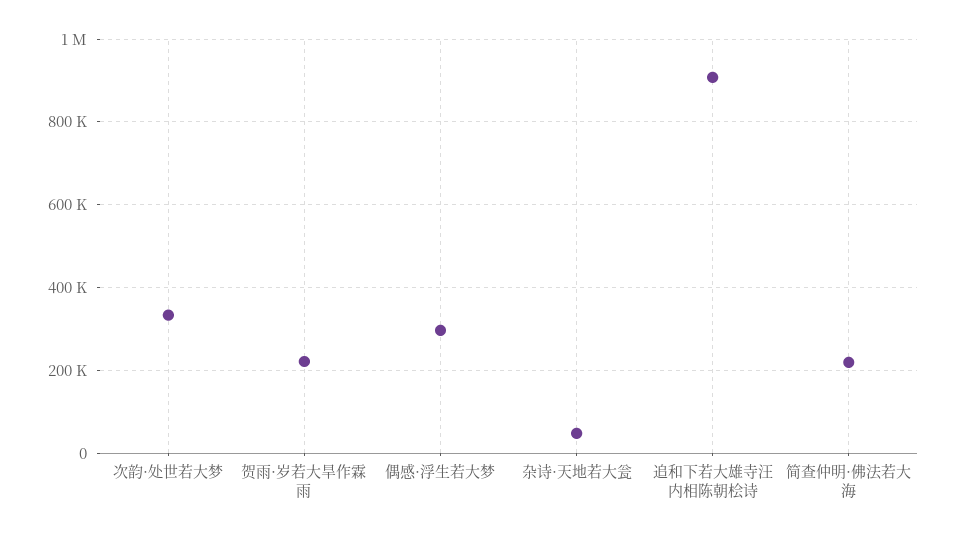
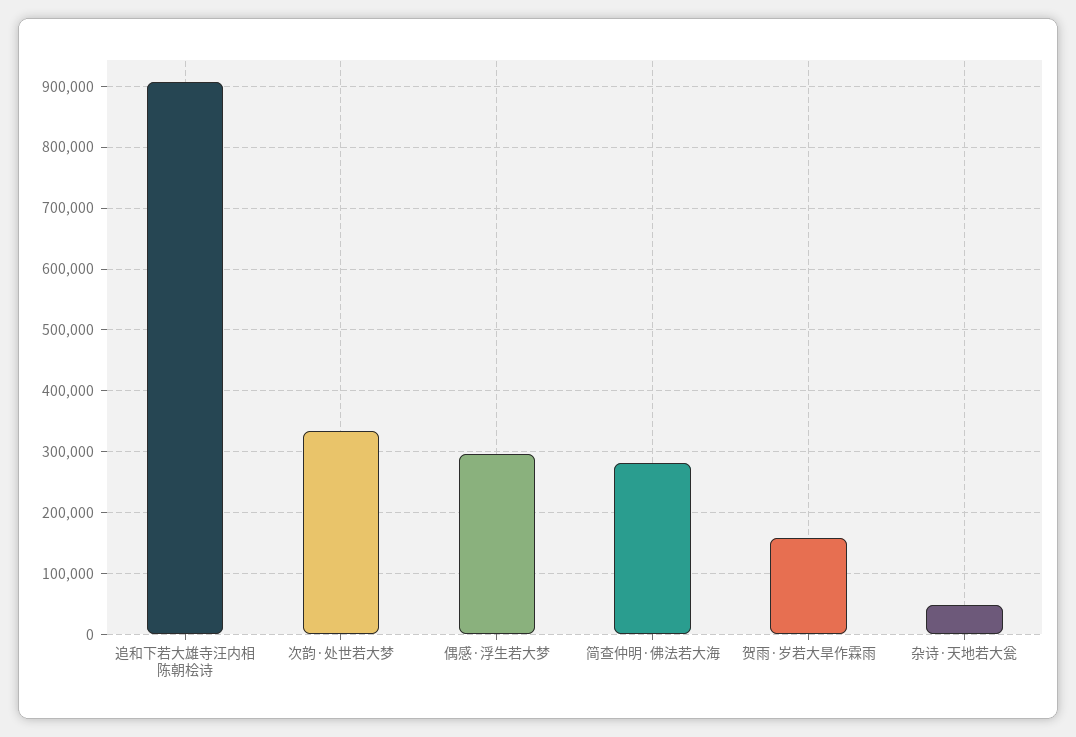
  {
    "次韵·处世若大梦": 330000,
-   "贺雨·岁若大旱作霖雨": 220000,
+   "贺雨·岁若大旱作霖雨": 160000,
    "偶感·浮生若大梦": 300000,
    "杂诗·天地若大瓮": 50000,
    "追和下若大雄寺汪内相陈朝桧诗": 910000,
-   "简查仲明·佛法若大海": 220000
+   "简查仲明·佛法若大海": 280000
  }

